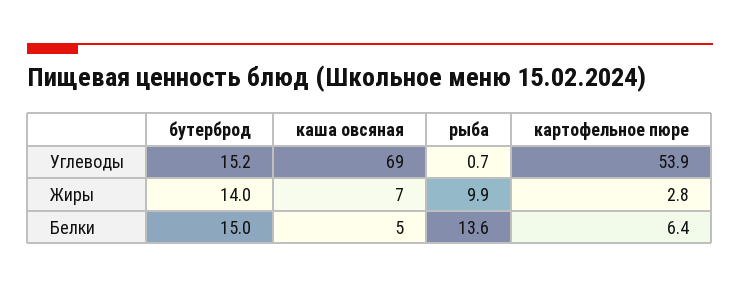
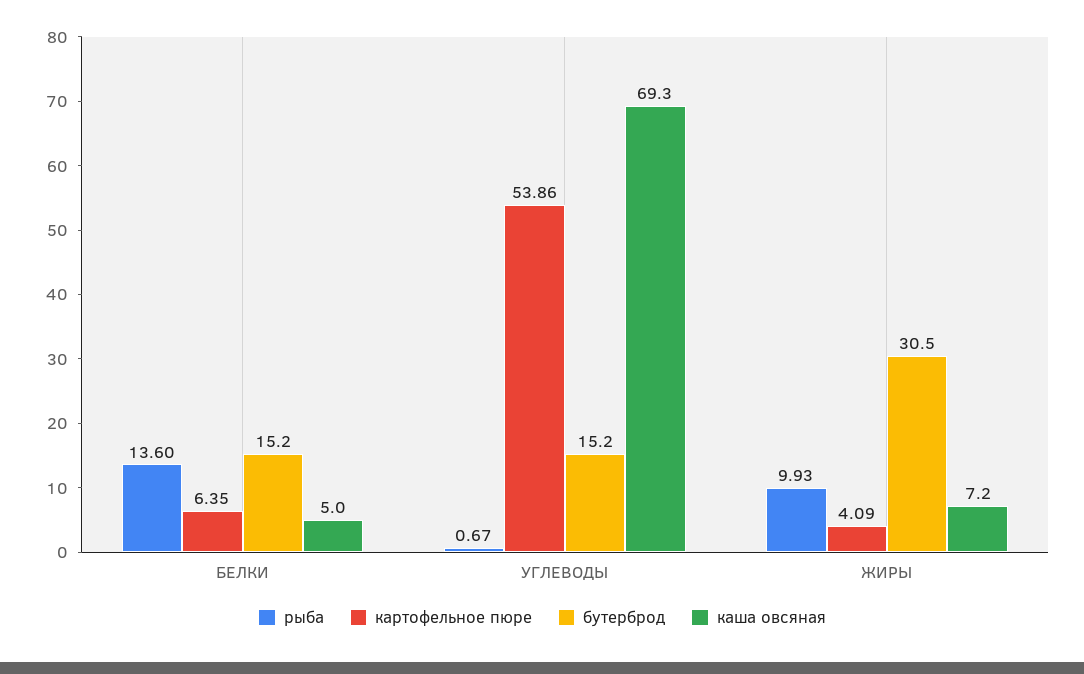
  {
    "бутерброд": {
      "Углеводы": 15.2,
-     "Жиры": 14,
+     "Жиры": 30.5,
-     "Белки": 15
+     "Белки": 15.2
    },
    "каша овсяная": {
      "Углеводы": 69.3,
      "Жиры": 7.2,
      "Белки": 5
    },
    "рыба": {
      "Углеводы": 0.67,
      "Жиры": 9.93,
      "Белки": 13.6
    },
    "картофельное пюре": {
      "Углеводы": 53.86,
-     "Жиры": 2.8,
+     "Жиры": 4.09,
      "Белки": 6.35
    }
  }

